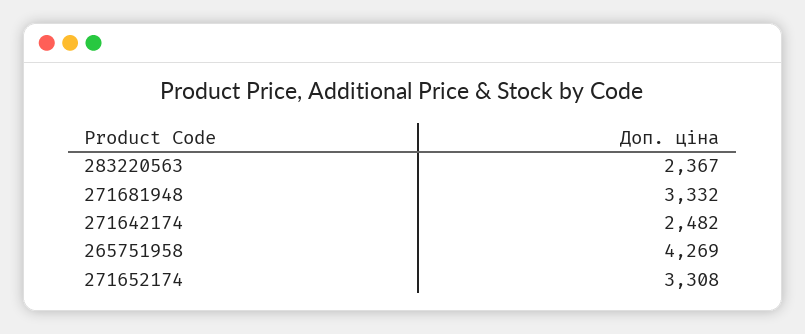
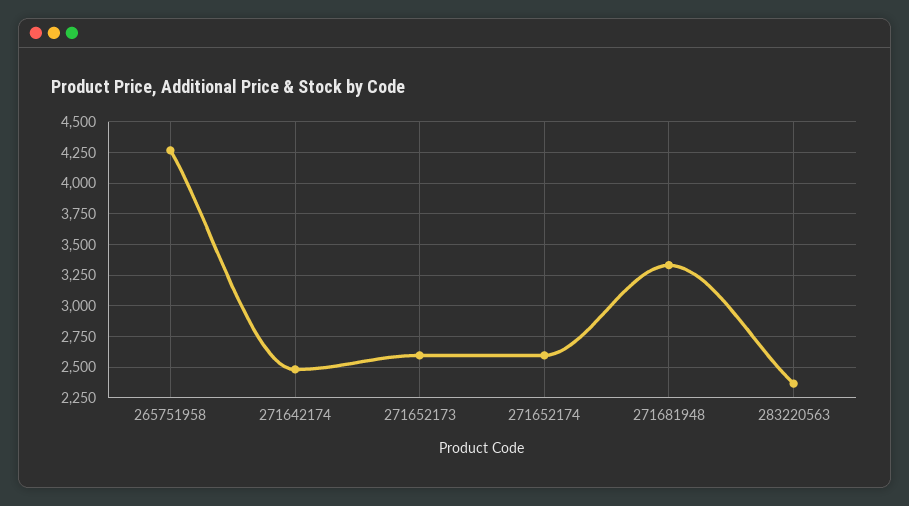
  {
    "283220563": 2367,
    "271681948": 3332,
    "271642174": 2482,
    "265751958": 4269,
-   "271652174": 3308
+   "271652174": 2600,
+   "271652173": 2600
  }

